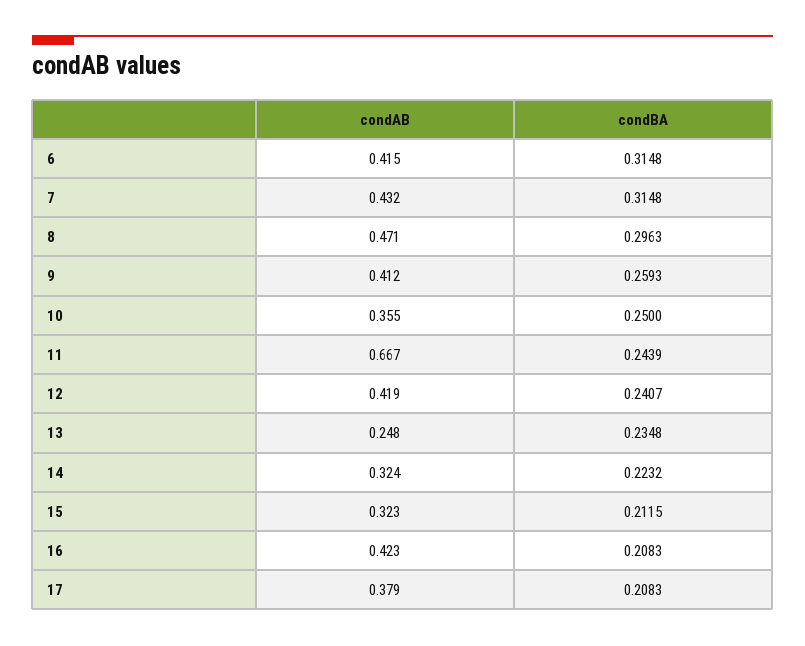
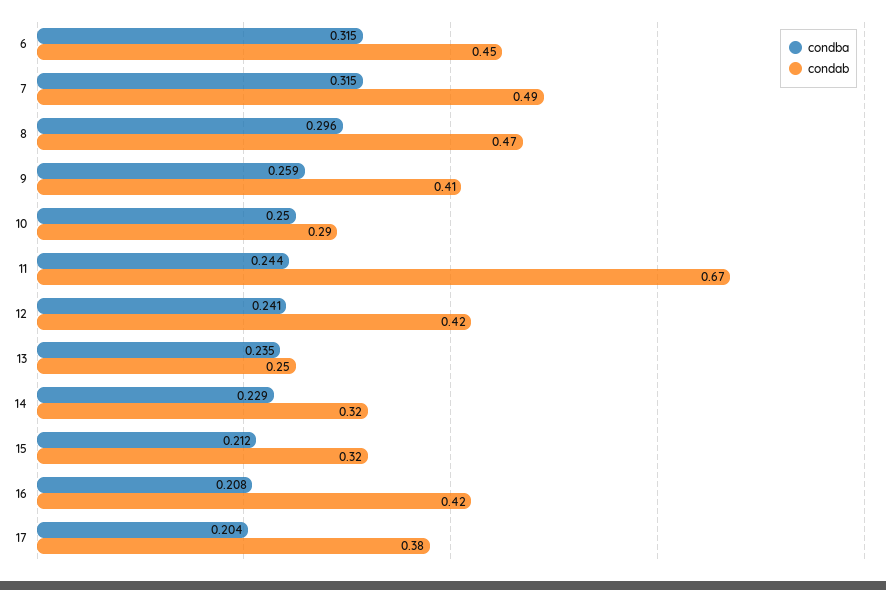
  {
    "condAB": {
-     "6": 0.415,
+     "6": 0.45,
-     "7": 0.432,
+     "7": 0.49,
      "8": 0.471,
      "9": 0.412,
-     "10": 0.355,
+     "10": 0.29,
      "11": 0.667,
      "12": 0.419,
      "13": 0.248,
      "14": 0.324,
      "15": 0.323,
      "16": 0.423,
      "17": 0.379
    },
    "condBA": {
      "6": 0.3148,
      "7": 0.3148,
      "8": 0.2963,
      "9": 0.2593,
      "10": 0.25,
      "11": 0.2439,
      "12": 0.2407,
      "13": 0.2348,
-     "14": 0.2232,
+     "14": 0.229,
      "15": 0.2115,
      "16": 0.2083,
-     "17": 0.2083
+     "17": 0.204
    }
  }

